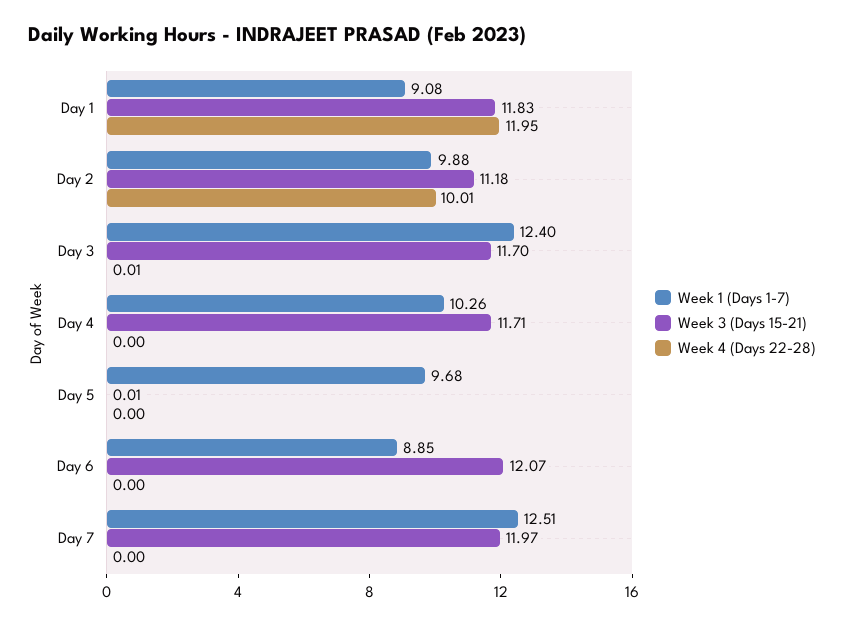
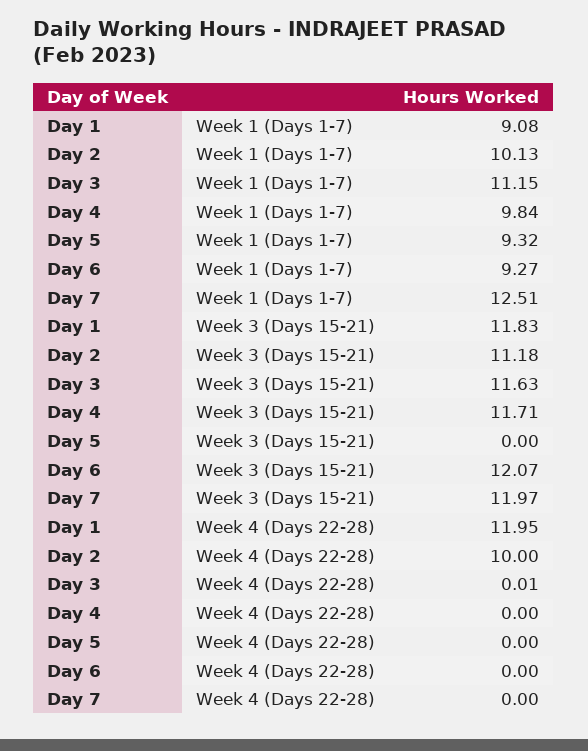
  {
    "Week 1 (Days 1-7)": {
      "Day 1": 9.08,
-     "Day 2": 9.88,
+     "Day 2": 10.13,
-     "Day 3": 12.4,
+     "Day 3": 11.15,
-     "Day 4": 10.26,
+     "Day 4": 9.84,
-     "Day 5": 9.68,
+     "Day 5": 9.32,
-     "Day 6": 8.85,
+     "Day 6": 9.27,
      "Day 7": 12.51
    },
    "Week 3 (Days 15-21)": {
      "Day 1": 11.83,
      "Day 2": 11.18,
-     "Day 3": 11.7,
+     "Day 3": 11.63,
      "Day 4": 11.71,
-     "Day 5": 0.01,
+     "Day 5": 0,
      "Day 6": 12.07,
      "Day 7": 11.97
    },
    "Week 4 (Days 22-28)": {
      "Day 1": 11.95,
-     "Day 2": 10.01,
+     "Day 2": 10,
      "Day 3": 0.01,
      "Day 4": 0,
      "Day 5": 0,
      "Day 6": 0,
      "Day 7": 0
    }
  }

